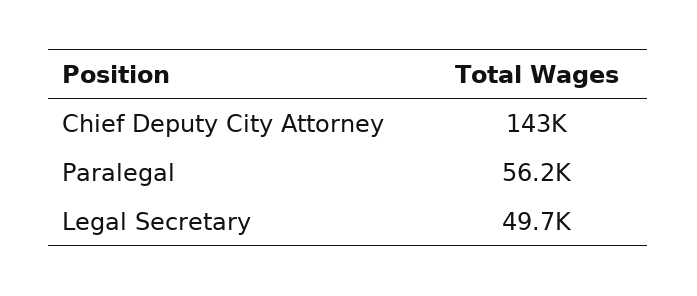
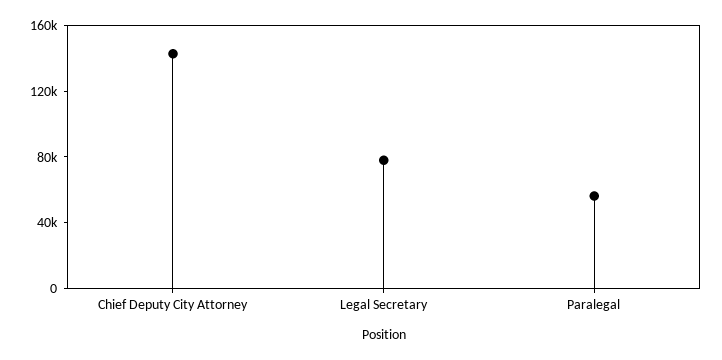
  {
    "Chief Deputy City Attorney": 143000,
    "Paralegal": 56200,
-   "Legal Secretary": 49700
+   "Legal Secretary": 80000
  }

